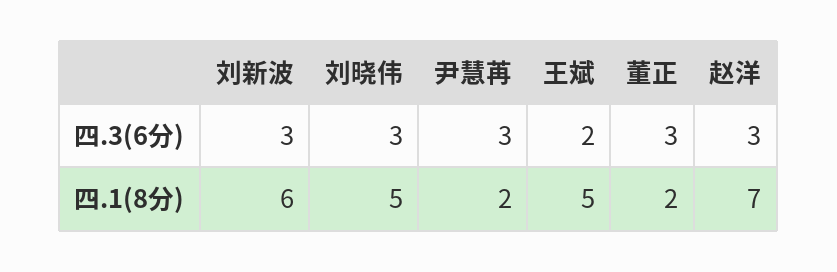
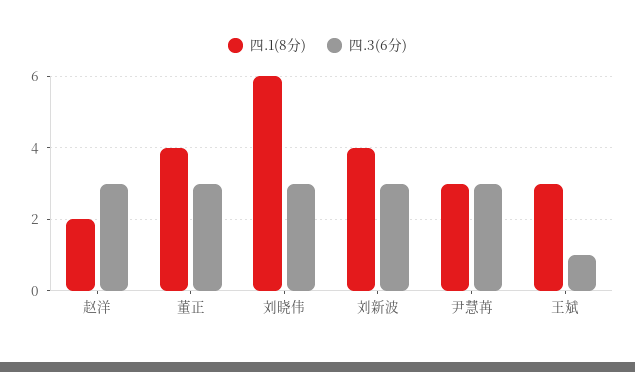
  {
    "四.3(6分)": {
      "刘新波": 3,
      "刘晓伟": 3,
      "尹慧苒": 3,
-     "王斌": 2,
+     "王斌": 1,
      "董正": 3,
      "赵洋": 3
    },
    "四.1(8分)": {
-     "刘新波": 6,
+     "刘新波": 4,
-     "刘晓伟": 5,
+     "刘晓伟": 6,
-     "尹慧苒": 2,
+     "尹慧苒": 3,
-     "王斌": 5,
+     "王斌": 3,
-     "董正": 2,
+     "董正": 4,
-     "赵洋": 7
+     "赵洋": 2
    }
  }

